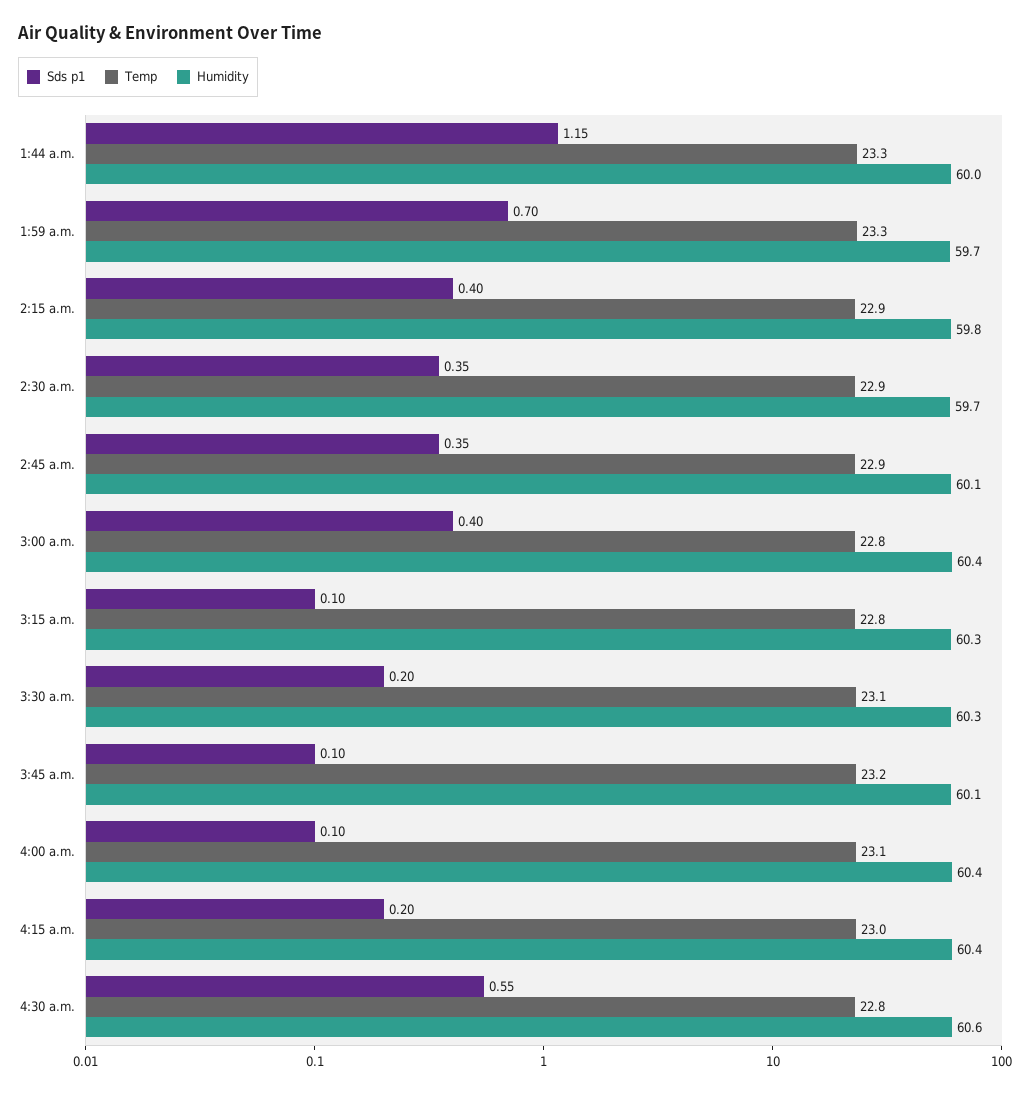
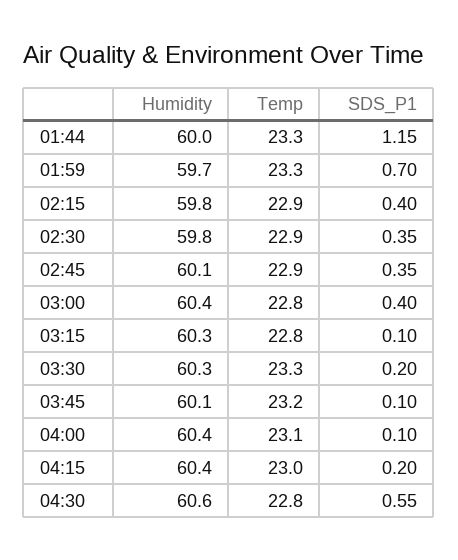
  {
    "Sds p1": {
      "1:44 a.m.": 1.15,
      "1:59 a.m.": 0.7,
      "2:15 a.m.": 0.4,
      "2:30 a.m.": 0.35,
      "2:45 a.m.": 0.35,
      "3:00 a.m.": 0.4,
      "3:15 a.m.": 0.1,
      "3:30 a.m.": 0.2,
      "3:45 a.m.": 0.1,
      "4:00 a.m.": 0.1,
      "4:15 a.m.": 0.2,
      "4:30 a.m.": 0.55
    },
    "Temp": {
      "1:44 a.m.": 23.3,
      "1:59 a.m.": 23.3,
      "2:15 a.m.": 22.9,
      "2:30 a.m.": 22.9,
      "2:45 a.m.": 22.9,
      "3:00 a.m.": 22.8,
      "3:15 a.m.": 22.8,
-     "3:30 a.m.": 23.1,
+     "3:30 a.m.": 23.3,
      "3:45 a.m.": 23.2,
      "4:00 a.m.": 23.1,
      "4:15 a.m.": 23,
      "4:30 a.m.": 22.8
    },
    "Humidity": {
      "1:44 a.m.": 60,
      "1:59 a.m.": 59.7,
      "2:15 a.m.": 59.8,
-     "2:30 a.m.": 59.7,
+     "2:30 a.m.": 59.8,
      "2:45 a.m.": 60.1,
      "3:00 a.m.": 60.4,
      "3:15 a.m.": 60.3,
      "3:30 a.m.": 60.3,
      "3:45 a.m.": 60.1,
      "4:00 a.m.": 60.4,
      "4:15 a.m.": 60.4,
      "4:30 a.m.": 60.6
    }
  }

